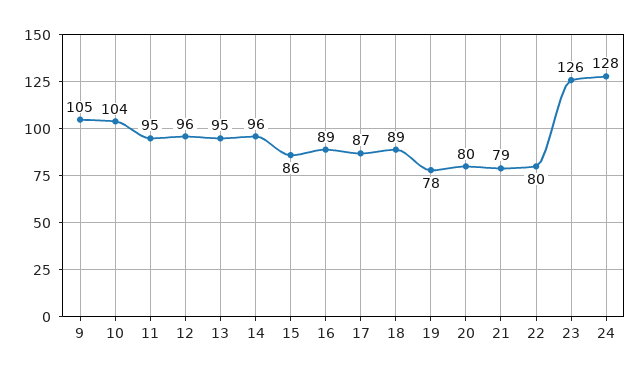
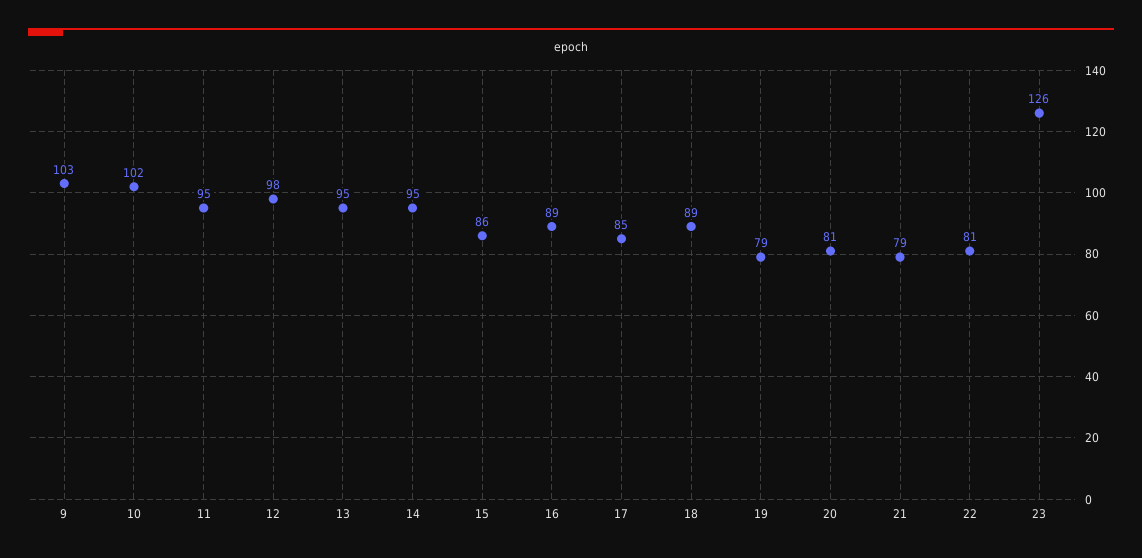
  {
-   "9": 105,
+   "9": 103,
-   "10": 104,
+   "10": 102,
    "11": 95,
-   "12": 96,
+   "12": 98,
    "13": 95,
-   "14": 96,
+   "14": 95,
    "15": 86,
    "16": 89,
-   "17": 87,
+   "17": 85,
    "18": 89,
-   "19": 78,
+   "19": 79,
-   "20": 80,
+   "20": 81,
    "21": 79,
-   "22": 80,
+   "22": 81,
-   "23": 126,
+   "23": 126
-   "24": 128
  }

